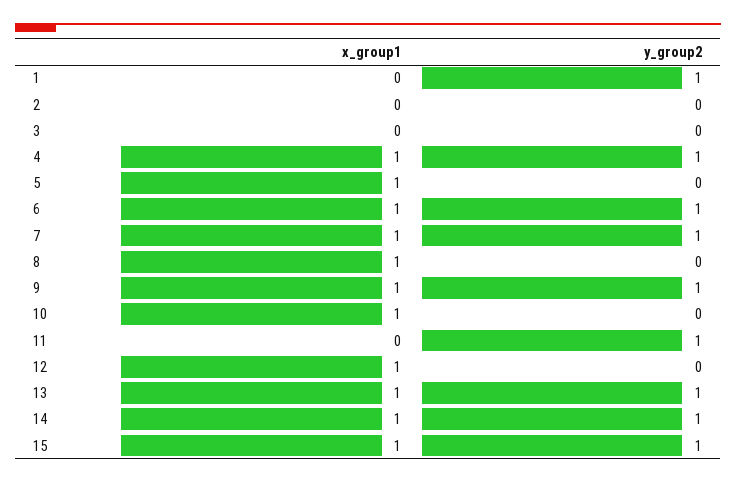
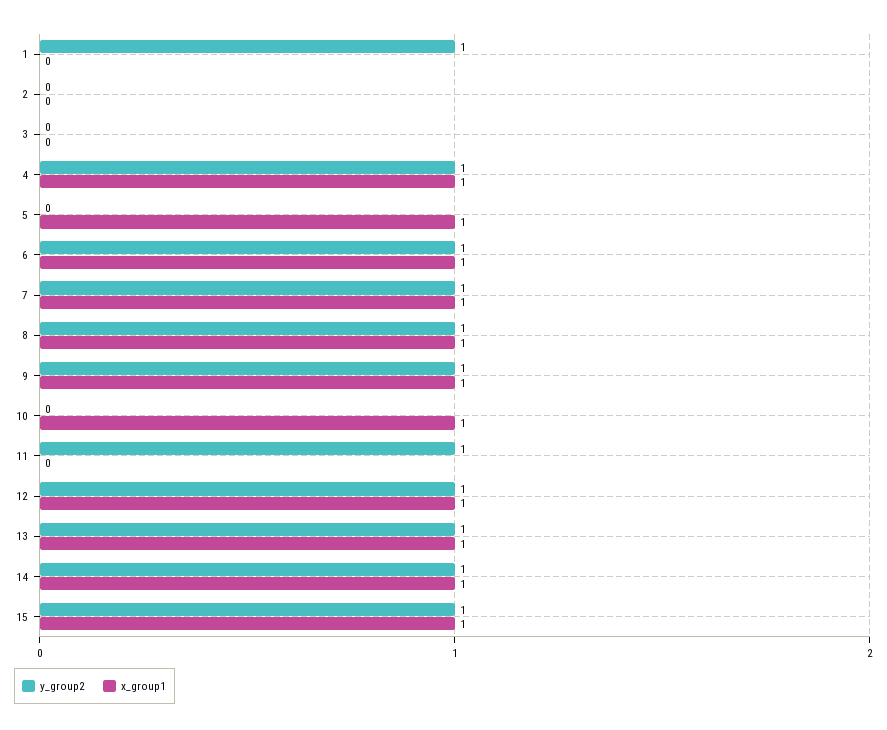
  {
    "x_group1": {
      "1": 0,
      "2": 0,
      "3": 0,
      "4": 1,
      "5": 1,
      "6": 1,
      "7": 1,
      "8": 1,
      "9": 1,
      "10": 1,
      "11": 0,
      "12": 1,
      "13": 1,
      "14": 1,
      "15": 1
    },
    "y_group2": {
      "1": 1,
      "2": 0,
      "3": 0,
      "4": 1,
      "5": 0,
      "6": 1,
      "7": 1,
-     "8": 0,
+     "8": 1,
      "9": 1,
      "10": 0,
      "11": 1,
-     "12": 0,
+     "12": 1,
      "13": 1,
      "14": 1,
      "15": 1
    }
  }

